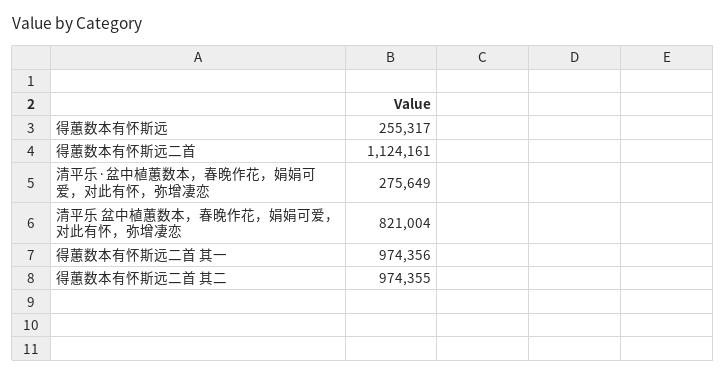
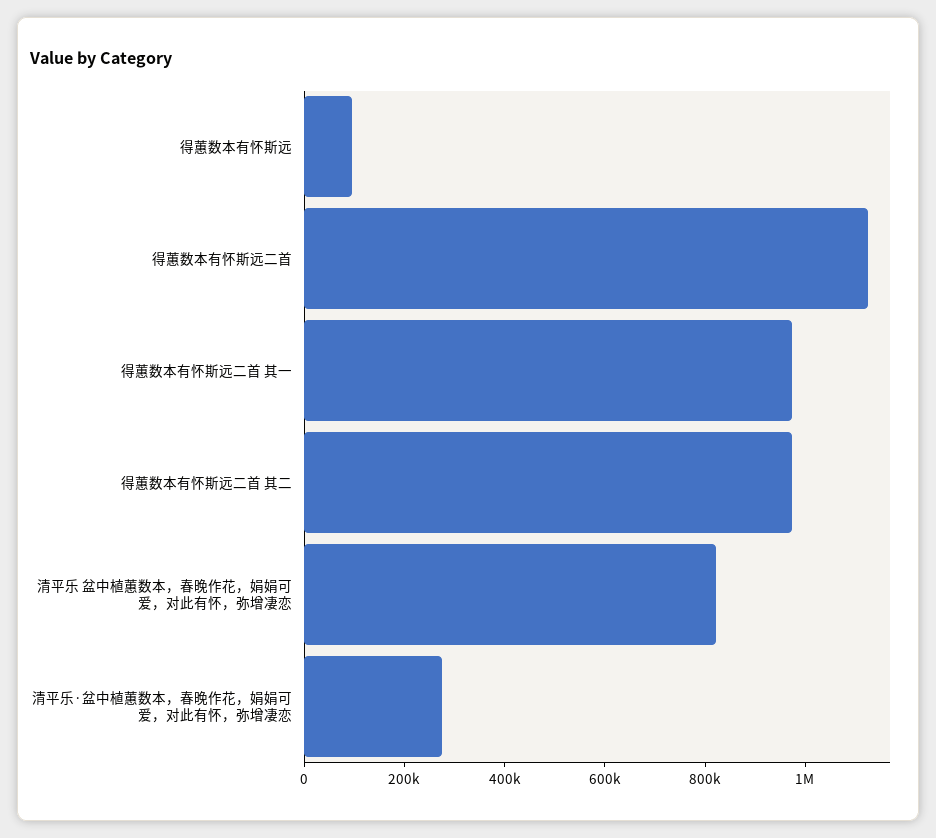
  {
-   "得蕙数本有怀斯远": 255317,
+   "得蕙数本有怀斯远": 100000,
    "得蕙数本有怀斯远二首": 1124161,
    "清平乐·盆中植蕙数本，春晚作花，娟娟可爱，对此有怀，弥增凄恋": 275649,
    "清平乐 盆中植蕙数本，春晚作花，娟娟可爱，对此有怀，弥增凄恋": 821004,
    "得蕙数本有怀斯远二首 其一": 974356,
    "得蕙数本有怀斯远二首 其二": 974355
  }

